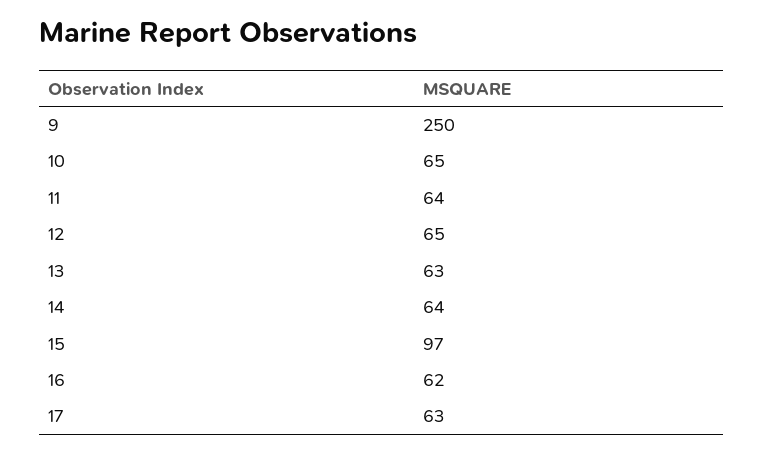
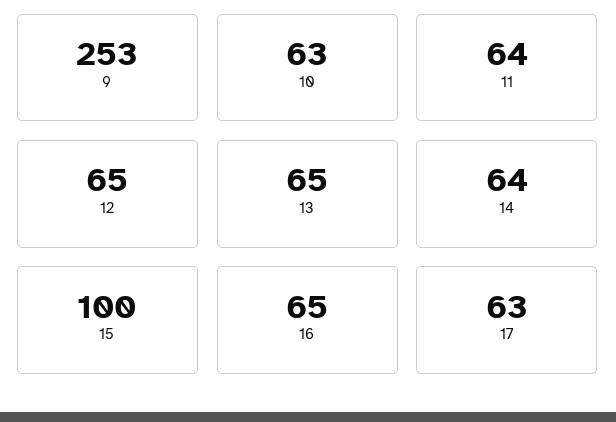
  {
-   "9": 250,
+   "9": 253,
-   "10": 65,
+   "10": 63,
    "11": 64,
    "12": 65,
-   "13": 63,
+   "13": 65,
    "14": 64,
-   "15": 97,
+   "15": 100,
-   "16": 62,
+   "16": 65,
    "17": 63
  }

